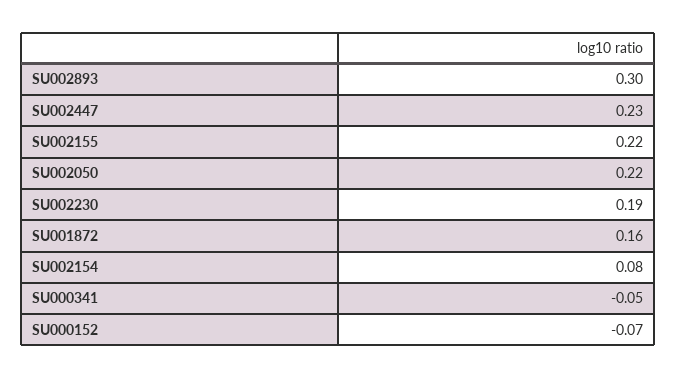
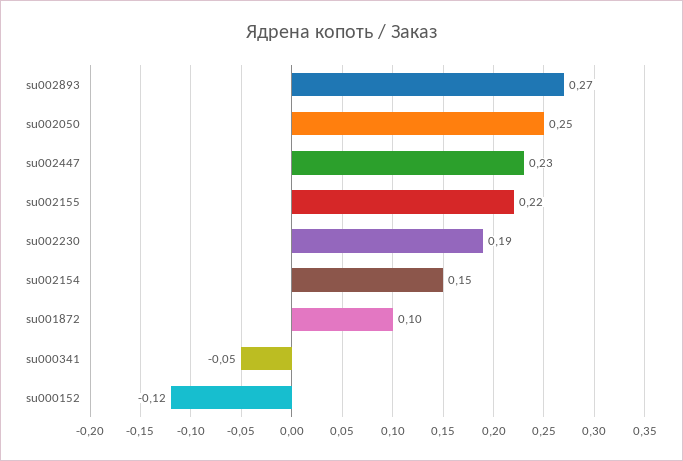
  {
-   "SU002893": 0.3,
+   "SU002893": 0.27,
    "SU002447": 0.23,
    "SU002155": 0.22,
-   "SU002050": 0.22,
+   "SU002050": 0.25,
    "SU002230": 0.19,
-   "SU001872": 0.16,
+   "SU001872": 0.1,
-   "SU002154": 0.08,
+   "SU002154": 0.15,
    "SU000341": -0.05,
-   "SU000152": -0.07
+   "SU000152": -0.12
  }

